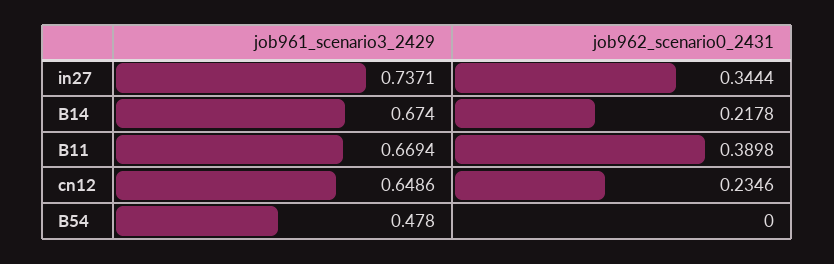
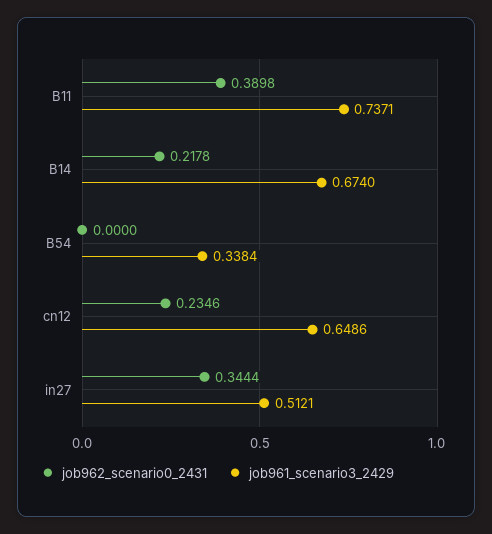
  {
    "job961_scenario3_2429": {
-     "in27": 0.7371,
+     "in27": 0.5121,
      "B14": 0.674,
-     "B11": 0.6694,
+     "B11": 0.7371,
      "cn12": 0.6486,
-     "B54": 0.478
+     "B54": 0.3384
    },
    "job962_scenario0_2431": {
      "in27": 0.3444,
      "B14": 0.2178,
      "B11": 0.3898,
      "cn12": 0.2346,
      "B54": 0
    }
  }

